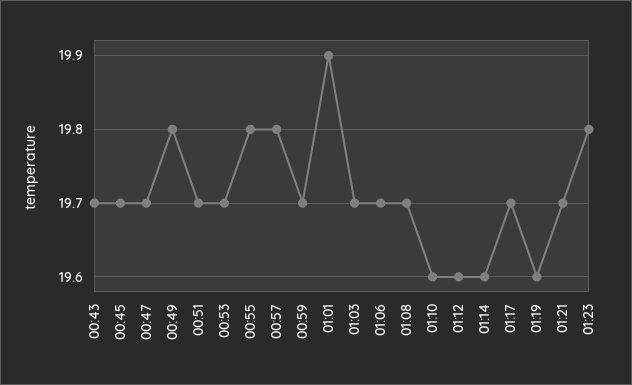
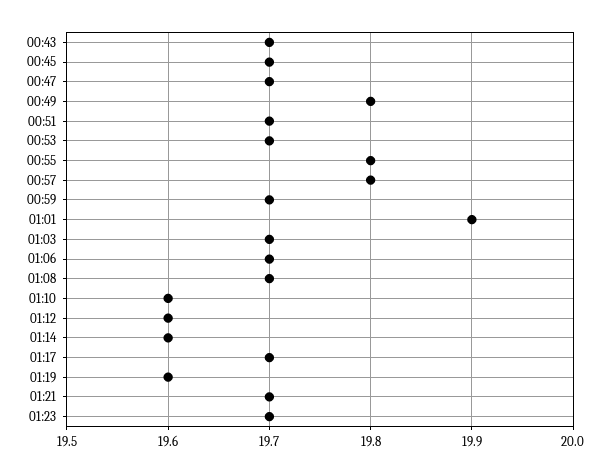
  {
    "00:43": 19.7,
    "00:45": 19.7,
    "00:47": 19.7,
    "00:49": 19.8,
    "00:51": 19.7,
    "00:53": 19.7,
    "00:55": 19.8,
    "00:57": 19.8,
    "00:59": 19.7,
    "01:01": 19.9,
    "01:03": 19.7,
    "01:06": 19.7,
    "01:08": 19.7,
    "01:10": 19.6,
    "01:12": 19.6,
    "01:14": 19.6,
    "01:17": 19.7,
    "01:19": 19.6,
    "01:21": 19.7,
-   "01:23": 19.8
+   "01:23": 19.7
  }

